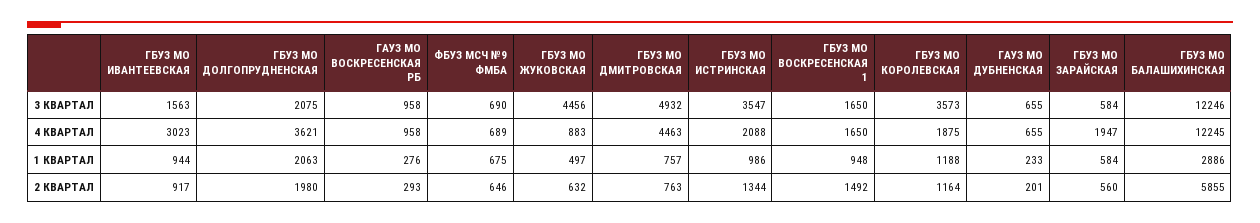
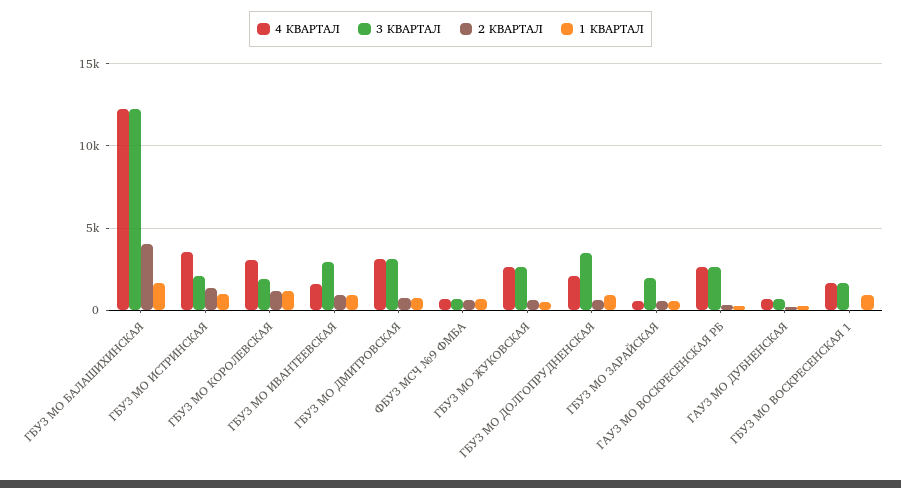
  {
    "3 КВАРТАЛ": {
-     "ГБУЗ МО ИВАНТЕЕВСКАЯ": 1563,
+     "ГБУЗ МО ИВАНТЕЕВСКАЯ": 3000,
-     "ГБУЗ МО ДОЛГОПРУДНЕНСКАЯ": 2075,
+     "ГБУЗ МО ДОЛГОПРУДНЕНСКАЯ": 3500,
-     "ГАУЗ МО ВОСКРЕСЕНСКАЯ РБ": 958,
+     "ГАУЗ МО ВОСКРЕСЕНСКАЯ РБ": 2500,
      "ФБУЗ МСЧ №9 ФМБА": 690,
-     "ГБУЗ МО ЖУКОВСКАЯ": 4456,
+     "ГБУЗ МО ЖУКОВСКАЯ": 2500,
-     "ГБУЗ МО ДМИТРОВСКАЯ": 4932,
+     "ГБУЗ МО ДМИТРОВСКАЯ": 3000,
-     "ГБУЗ МО ИСТРИНСКАЯ": 3547,
+     "ГБУЗ МО ИСТРИНСКАЯ": 2000,
      "ГБУЗ МО ВОСКРЕСЕНСКАЯ 1": 1650,
-     "ГБУЗ МО КОРОЛЕВСКАЯ": 3573,
+     "ГБУЗ МО КОРОЛЕВСКАЯ": 2000,
      "ГАУЗ МО ДУБНЕНСКАЯ": 655,
-     "ГБУЗ МО ЗАРАЙСКАЯ": 584,
+     "ГБУЗ МО ЗАРАЙСКАЯ": 2000,
      "ГБУЗ МО БАЛАШИХИНСКАЯ": 12246
    },
    "4 КВАРТАЛ": {
-     "ГБУЗ МО ИВАНТЕЕВСКАЯ": 3023,
+     "ГБУЗ МО ИВАНТЕЕВСКАЯ": 1500,
-     "ГБУЗ МО ДОЛГОПРУДНЕНСКАЯ": 3621,
+     "ГБУЗ МО ДОЛГОПРУДНЕНСКАЯ": 2000,
-     "ГАУЗ МО ВОСКРЕСЕНСКАЯ РБ": 958,
+     "ГАУЗ МО ВОСКРЕСЕНСКАЯ РБ": 2500,
      "ФБУЗ МСЧ №9 ФМБА": 689,
-     "ГБУЗ МО ЖУКОВСКАЯ": 883,
+     "ГБУЗ МО ЖУКОВСКАЯ": 2500,
-     "ГБУЗ МО ДМИТРОВСКАЯ": 4463,
+     "ГБУЗ МО ДМИТРОВСКАЯ": 3000,
-     "ГБУЗ МО ИСТРИНСКАЯ": 2088,
+     "ГБУЗ МО ИСТРИНСКАЯ": 3500,
      "ГБУЗ МО ВОСКРЕСЕНСКАЯ 1": 1650,
-     "ГБУЗ МО КОРОЛЕВСКАЯ": 1875,
+     "ГБУЗ МО КОРОЛЕВСКАЯ": 3000,
      "ГАУЗ МО ДУБНЕНСКАЯ": 655,
-     "ГБУЗ МО ЗАРАЙСКАЯ": 1947,
+     "ГБУЗ МО ЗАРАЙСКАЯ": 500,
      "ГБУЗ МО БАЛАШИХИНСКАЯ": 12245
    },
    "1 КВАРТАЛ": {
      "ГБУЗ МО ИВАНТЕЕВСКАЯ": 944,
-     "ГБУЗ МО ДОЛГОПРУДНЕНСКАЯ": 2063,
+     "ГБУЗ МО ДОЛГОПРУДНЕНСКАЯ": 1000,
      "ГАУЗ МО ВОСКРЕСЕНСКАЯ РБ": 276,
      "ФБУЗ МСЧ №9 ФМБА": 675,
      "ГБУЗ МО ЖУКОВСКАЯ": 497,
      "ГБУЗ МО ДМИТРОВСКАЯ": 757,
      "ГБУЗ МО ИСТРИНСКАЯ": 986,
      "ГБУЗ МО ВОСКРЕСЕНСКАЯ 1": 948,
      "ГБУЗ МО КОРОЛЕВСКАЯ": 1188,
      "ГАУЗ МО ДУБНЕНСКАЯ": 233,
      "ГБУЗ МО ЗАРАЙСКАЯ": 584,
-     "ГБУЗ МО БАЛАШИХИНСКАЯ": 2886
+     "ГБУЗ МО БАЛАШИХИНСКАЯ": 1500
    },
    "2 КВАРТАЛ": {
      "ГБУЗ МО ИВАНТЕЕВСКАЯ": 917,
-     "ГБУЗ МО ДОЛГОПРУДНЕНСКАЯ": 1980,
+     "ГБУЗ МО ДОЛГОПРУДНЕНСКАЯ": 500,
      "ГАУЗ МО ВОСКРЕСЕНСКАЯ РБ": 293,
      "ФБУЗ МСЧ №9 ФМБА": 646,
      "ГБУЗ МО ЖУКОВСКАЯ": 632,
      "ГБУЗ МО ДМИТРОВСКАЯ": 763,
      "ГБУЗ МО ИСТРИНСКАЯ": 1344,
-     "ГБУЗ МО ВОСКРЕСЕНСКАЯ 1": 1492,
+     "ГБУЗ МО ВОСКРЕСЕНСКАЯ 1": 0,
      "ГБУЗ МО КОРОЛЕВСКАЯ": 1164,
      "ГАУЗ МО ДУБНЕНСКАЯ": 201,
      "ГБУЗ МО ЗАРАЙСКАЯ": 560,
-     "ГБУЗ МО БАЛАШИХИНСКАЯ": 5855
+     "ГБУЗ МО БАЛАШИХИНСКАЯ": 4000
    }
  }

